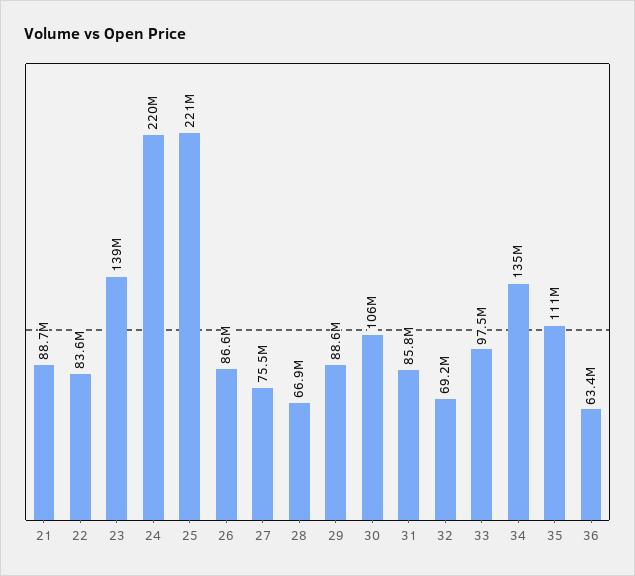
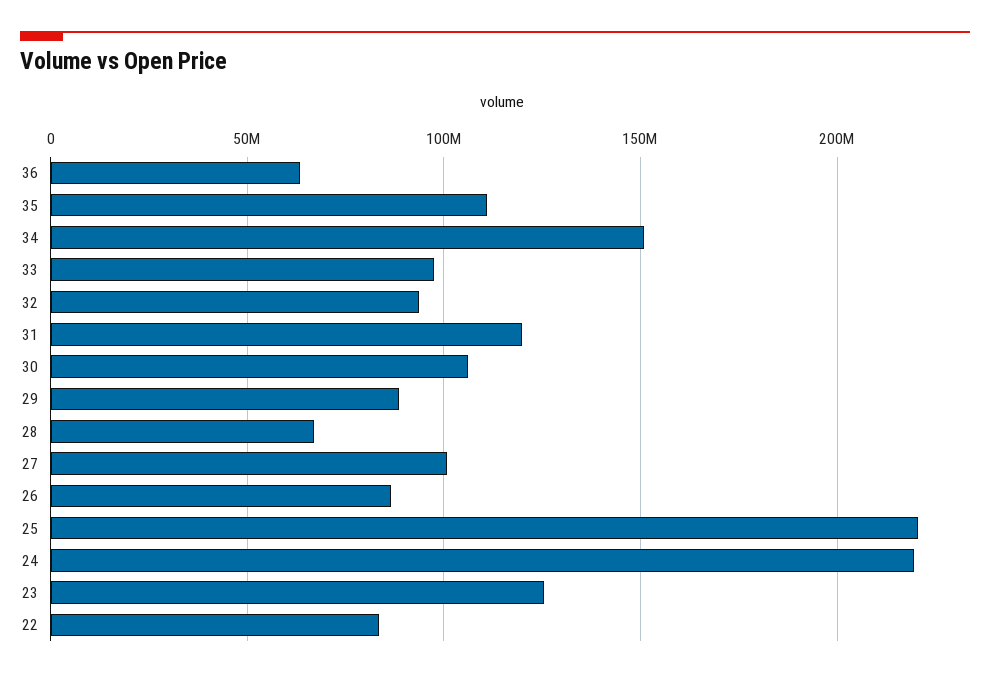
  {
-   "21": 88700000,
    "22": 83600000,
-   "23": 139000000,
+   "23": 125000000,
    "24": 220000000,
    "25": 221000000,
    "26": 86600000,
-   "27": 75500000,
+   "27": 100000000,
    "28": 66900000,
    "29": 88600000,
    "30": 106000000,
-   "31": 85800000,
+   "31": 120000000,
-   "32": 69200000,
+   "32": 95000000,
    "33": 97500000,
-   "34": 135000000,
+   "34": 150000000,
    "35": 111000000,
    "36": 63400000
  }

